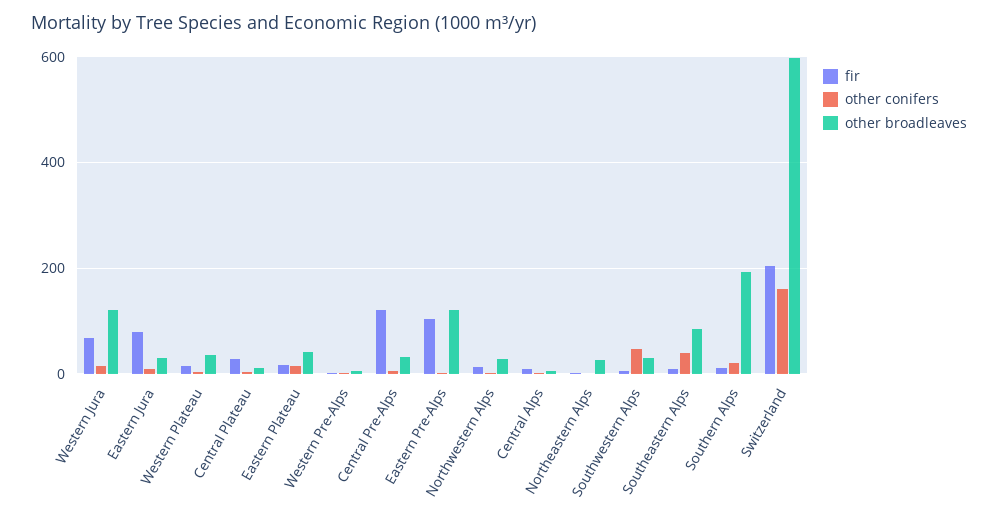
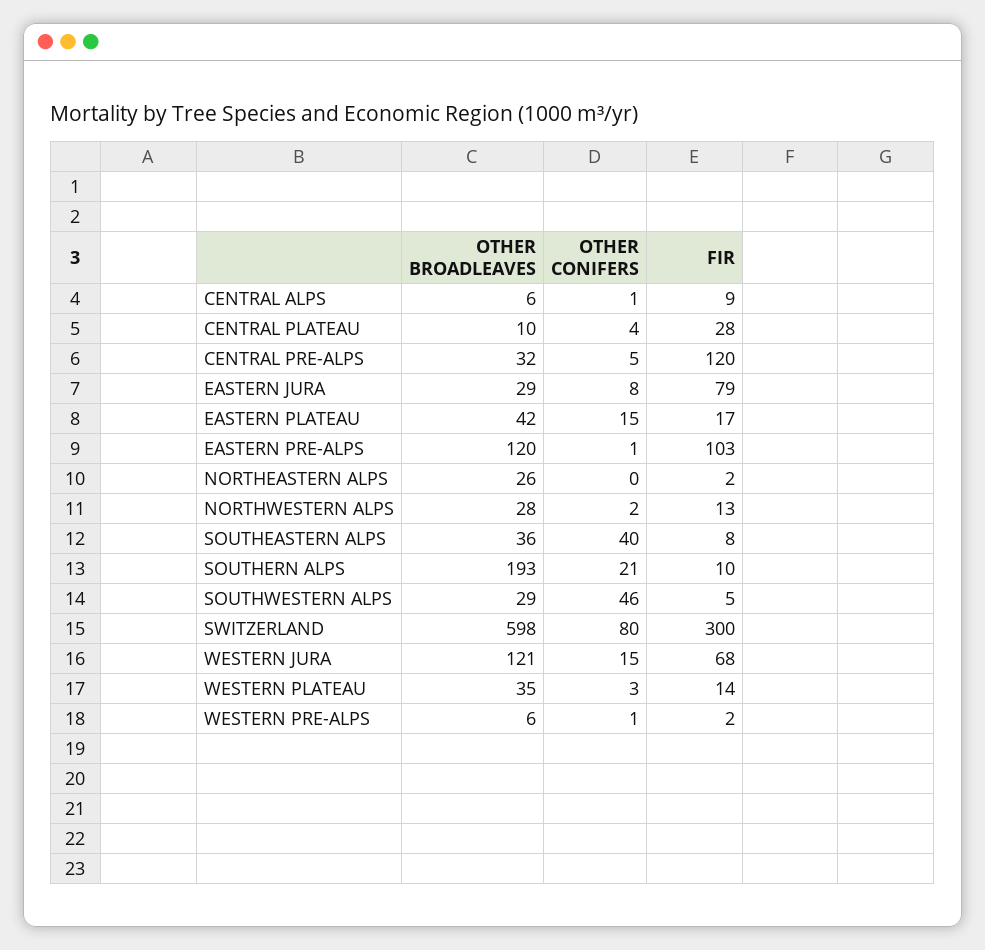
  {
    "fir": {
      "Western Jura": 68,
      "Eastern Jura": 79,
      "Western Plateau": 14,
      "Central Plateau": 28,
      "Eastern Plateau": 17,
      "Western Pre-Alps": 2,
      "Central Pre-Alps": 120,
      "Eastern Pre-Alps": 103,
      "Northwestern Alps": 13,
      "Central Alps": 9,
      "Northeastern Alps": 2,
      "Southwestern Alps": 5,
      "Southeastern Alps": 8,
      "Southern Alps": 10,
-     "Switzerland": 200
+     "Switzerland": 300
    },
    "other conifers": {
      "Western Jura": 15,
      "Eastern Jura": 8,
      "Western Plateau": 3,
      "Central Plateau": 4,
      "Eastern Plateau": 15,
      "Western Pre-Alps": 1,
      "Central Pre-Alps": 5,
      "Eastern Pre-Alps": 1,
      "Northwestern Alps": 2,
      "Central Alps": 1,
      "Northeastern Alps": 0,
      "Southwestern Alps": 46,
      "Southeastern Alps": 40,
      "Southern Alps": 21,
-     "Switzerland": 160
+     "Switzerland": 80
    },
    "other broadleaves": {
      "Western Jura": 121,
      "Eastern Jura": 29,
      "Western Plateau": 35,
      "Central Plateau": 10,
      "Eastern Plateau": 42,
      "Western Pre-Alps": 6,
      "Central Pre-Alps": 32,
      "Eastern Pre-Alps": 120,
      "Northwestern Alps": 28,
      "Central Alps": 6,
      "Northeastern Alps": 26,
      "Southwestern Alps": 29,
-     "Southeastern Alps": 80,
+     "Southeastern Alps": 36,
      "Southern Alps": 193,
      "Switzerland": 598
    }
  }

